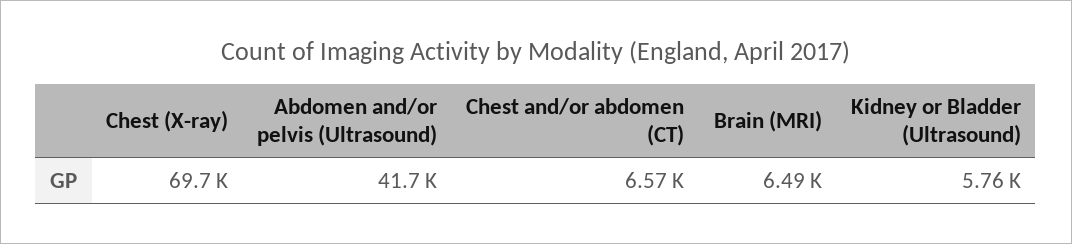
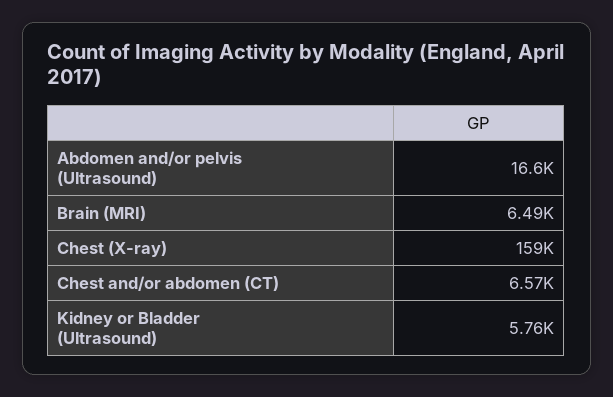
  {
-   "Chest (X-ray)": 69700,
+   "Chest (X-ray)": 159000,
-   "Abdomen and/or pelvis (Ultrasound)": 41700,
+   "Abdomen and/or pelvis (Ultrasound)": 16600,
    "Chest and/or abdomen (CT)": 6570,
    "Brain (MRI)": 6490,
    "Kidney or Bladder (Ultrasound)": 5760
  }

